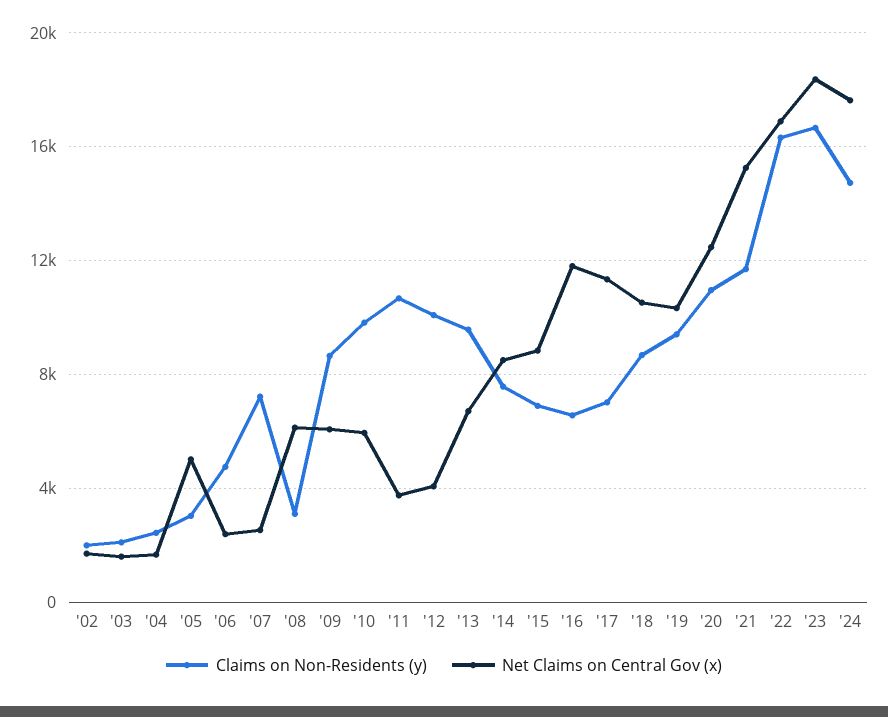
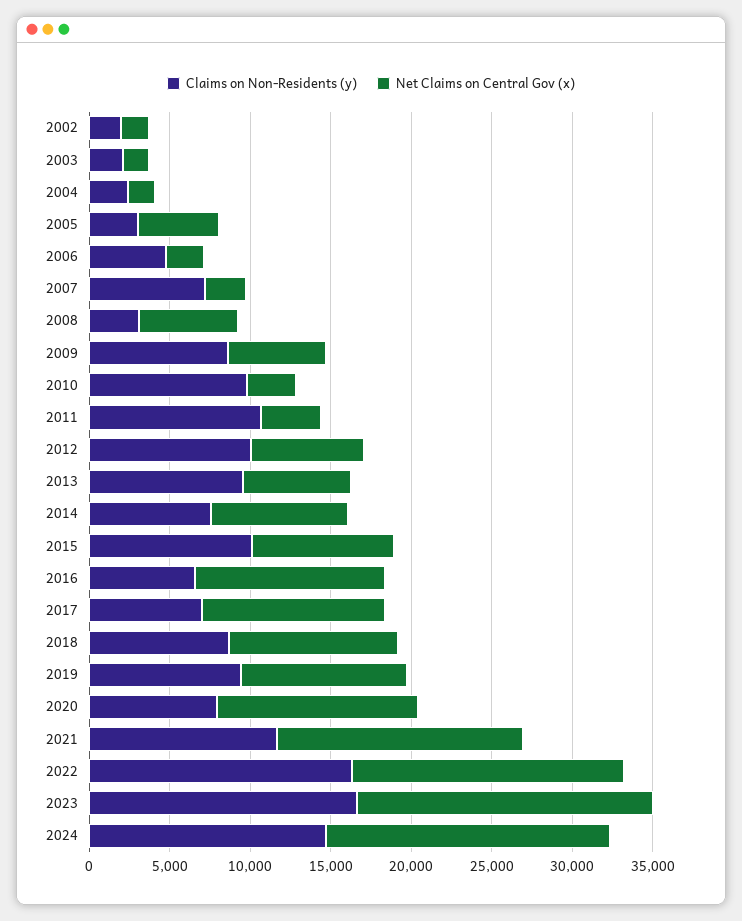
  {
    "Claims on Non-Residents (y)": {
      "'02": 2000,
      "'03": 2000,
      "'04": 2500,
      "'05": 3000,
      "'06": 5000,
      "'07": 7000,
      "'08": 3000,
      "'09": 8500,
      "'10": 10000,
      "'11": 10500,
      "'12": 10000,
      "'13": 9500,
      "'14": 7500,
-     "'15": 7000,
+     "'15": 10000,
      "'16": 6500,
      "'17": 7000,
      "'18": 8500,
      "'19": 9500,
-     "'20": 11000,
+     "'20": 8000,
      "'21": 11500,
      "'22": 16500,
      "'23": 16500,
      "'24": 14500
    },
    "Net Claims on Central Gov (x)": {
      "'02": 1500,
      "'03": 1500,
      "'04": 1500,
      "'05": 5000,
      "'06": 2500,
      "'07": 2500,
      "'08": 6000,
      "'09": 6000,
-     "'10": 6000,
+     "'10": 3000,
      "'11": 3500,
-     "'12": 4000,
+     "'12": 7000,
      "'13": 6500,
      "'14": 8500,
      "'15": 9000,
      "'16": 12000,
      "'17": 11500,
      "'18": 10500,
      "'19": 10500,
      "'20": 12500,
      "'21": 15500,
      "'22": 17000,
      "'23": 18500,
      "'24": 17500
    }
  }

